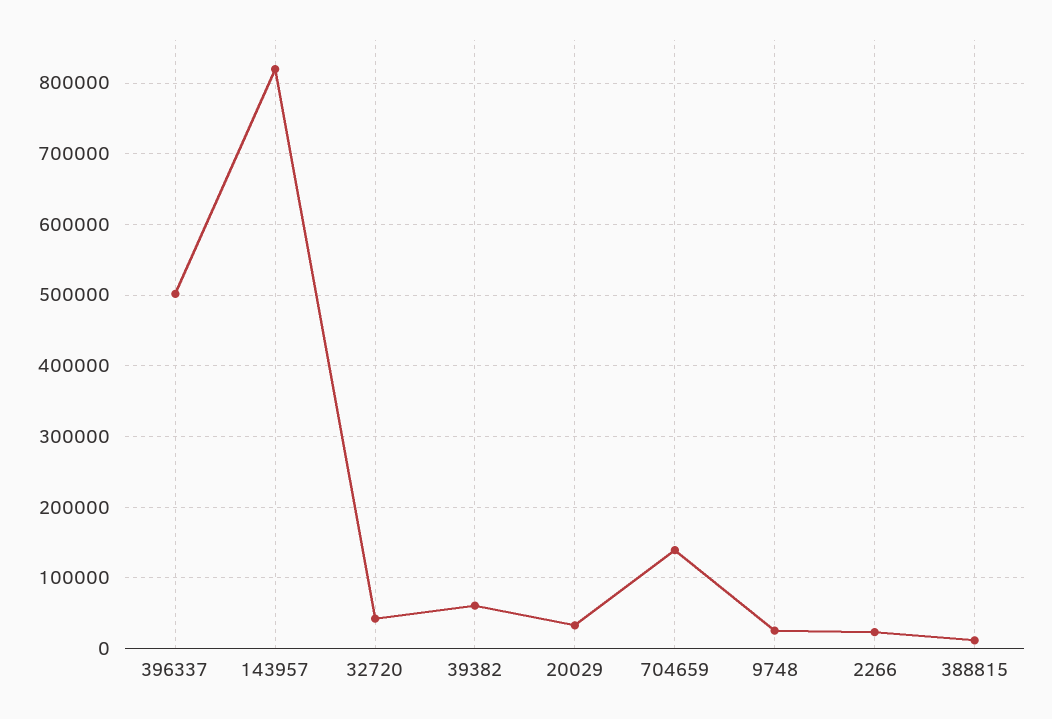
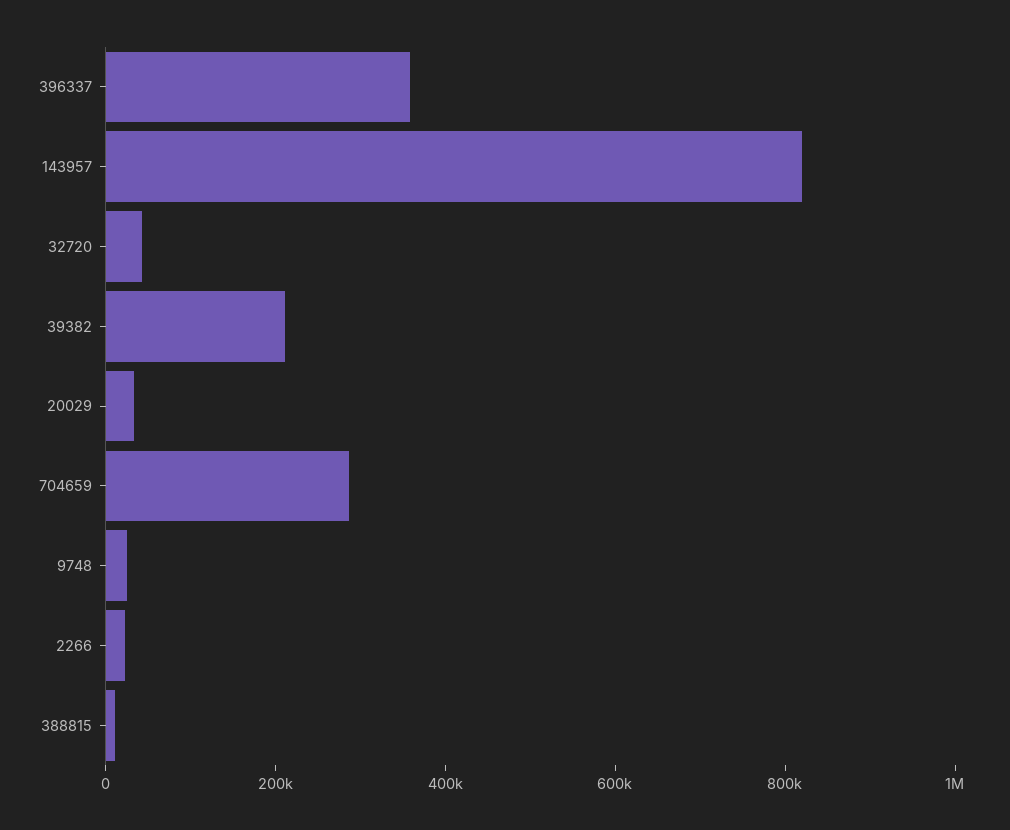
  {
-   "396337": 500000,
+   "396337": 350000,
    "143957": 820000,
    "32720": 40000,
-   "39382": 60000,
+   "39382": 200000,
    "20029": 30000,
-   "704659": 140000,
+   "704659": 300000,
    "9748": 30000,
    "2266": 20000,
    "388815": 10000
  }

